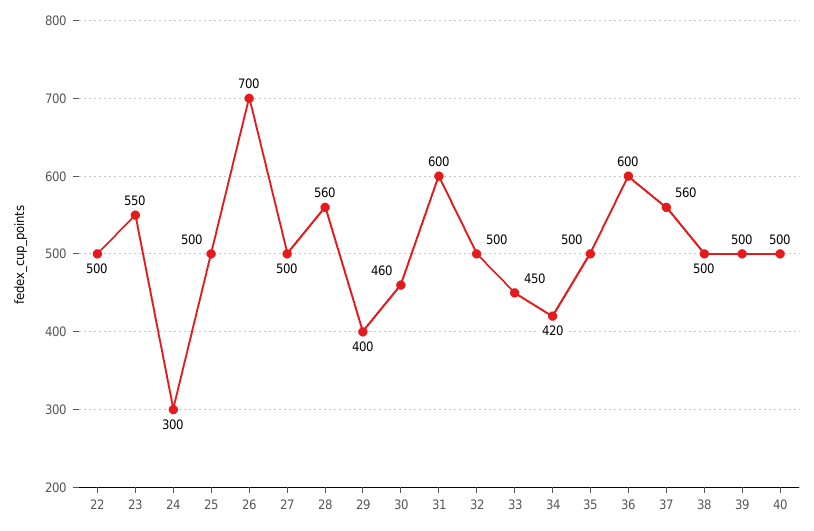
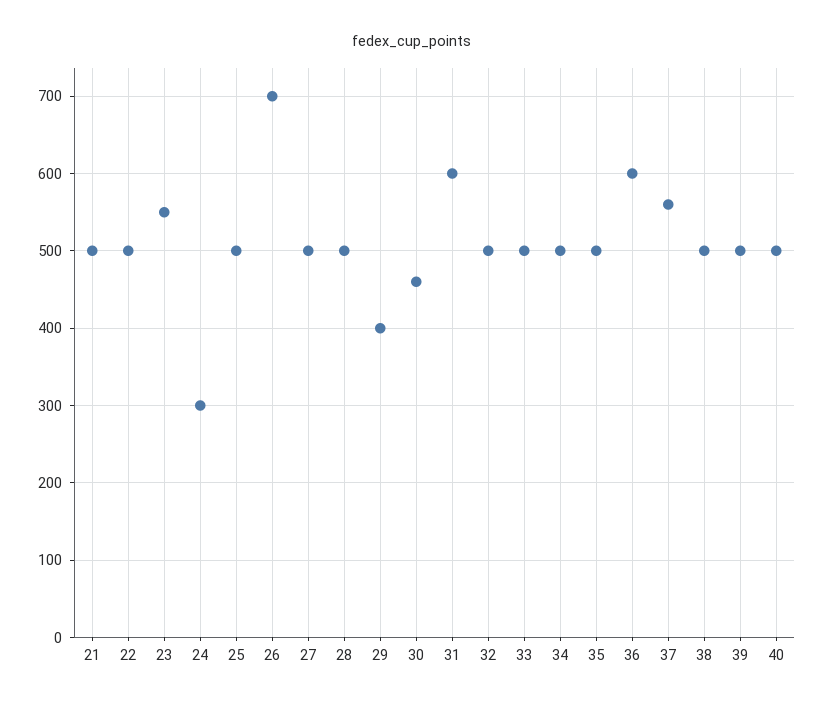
  {
    "22": 500,
    "23": 550,
    "24": 300,
    "25": 500,
    "26": 700,
    "27": 500,
-   "28": 560,
+   "28": 500,
    "29": 400,
    "30": 460,
    "31": 600,
    "32": 500,
-   "33": 450,
+   "33": 500,
-   "34": 420,
+   "34": 500,
    "35": 500,
    "36": 600,
    "37": 560,
    "38": 500,
    "39": 500,
-   "40": 500
+   "40": 500,
+   "21": 500
  }

